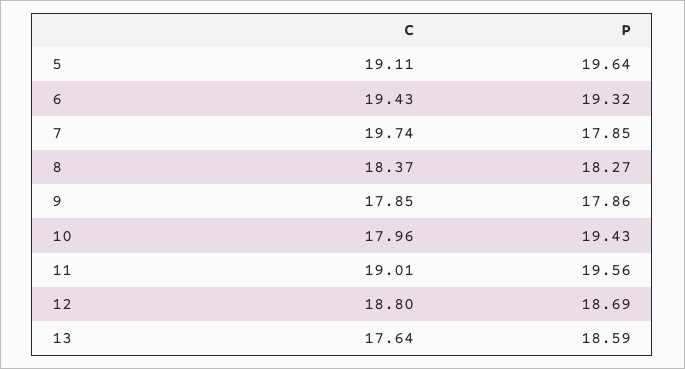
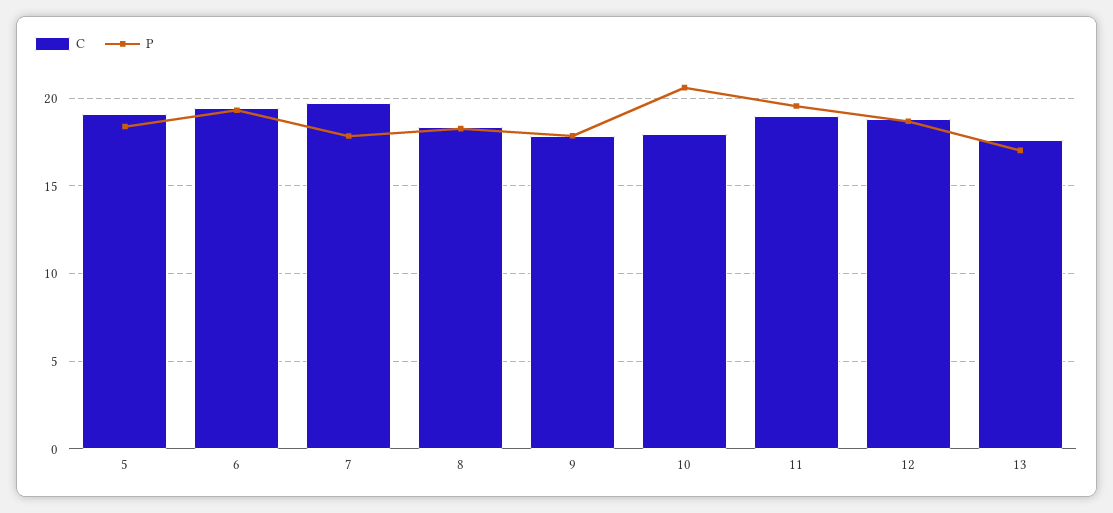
  {
    "C": {
      "5": 19.11,
      "6": 19.43,
      "7": 19.74,
      "8": 18.37,
      "9": 17.85,
      "10": 17.96,
      "11": 19.01,
      "12": 18.8,
      "13": 17.64
    },
    "P": {
-     "5": 19.64,
+     "5": 18.5,
      "6": 19.32,
      "7": 17.85,
      "8": 18.27,
      "9": 17.86,
-     "10": 19.43,
+     "10": 20.5,
      "11": 19.56,
      "12": 18.69,
-     "13": 18.59
+     "13": 17
    }
  }

